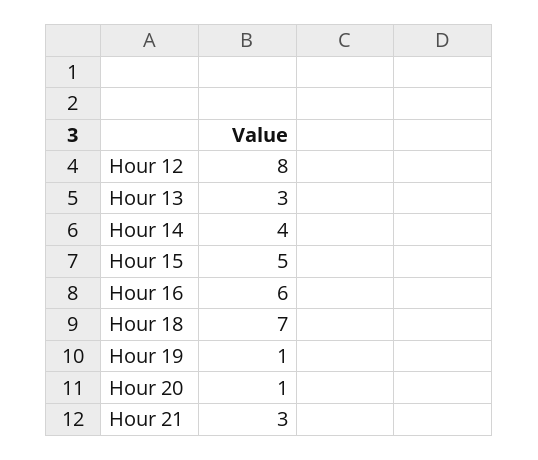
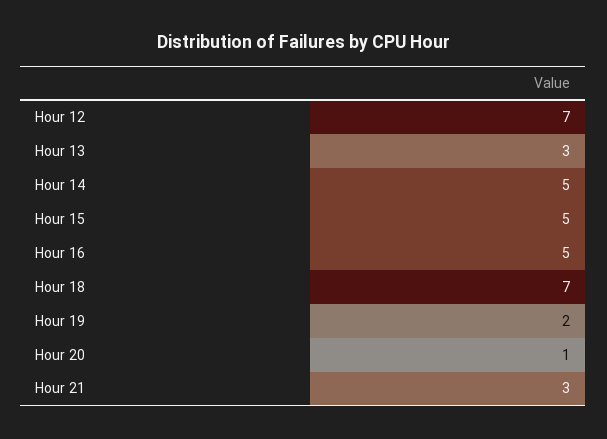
  {
-   "Hour 12": 8,
+   "Hour 12": 7,
    "Hour 13": 3,
-   "Hour 14": 4,
+   "Hour 14": 5,
    "Hour 15": 5,
-   "Hour 16": 6,
+   "Hour 16": 5,
    "Hour 18": 7,
-   "Hour 19": 1,
+   "Hour 19": 2,
    "Hour 20": 1,
    "Hour 21": 3
  }

